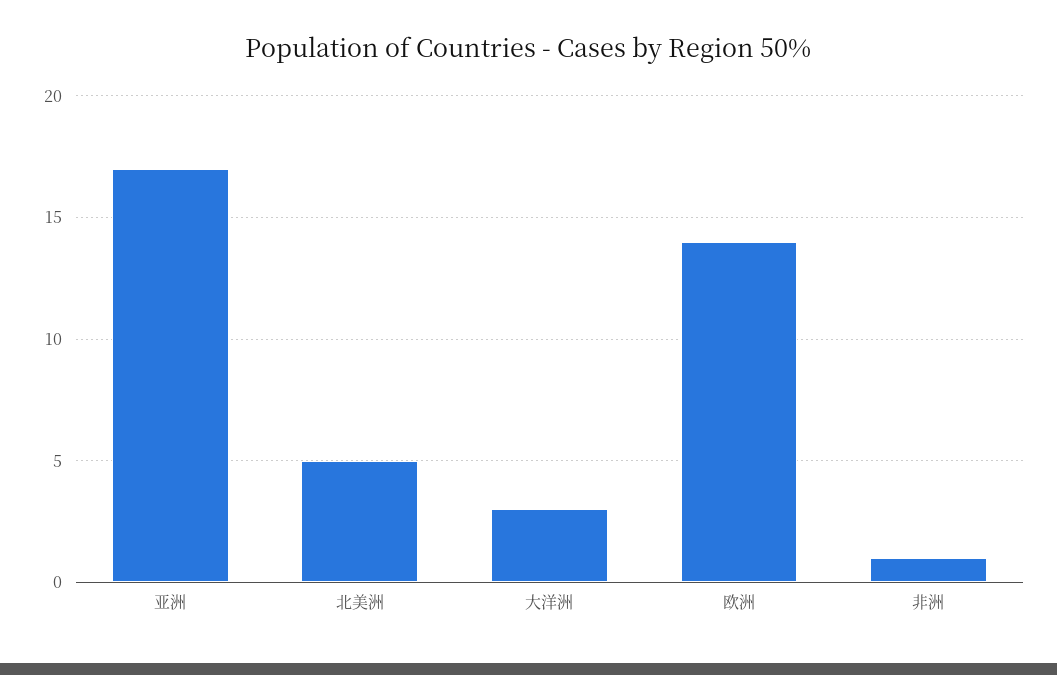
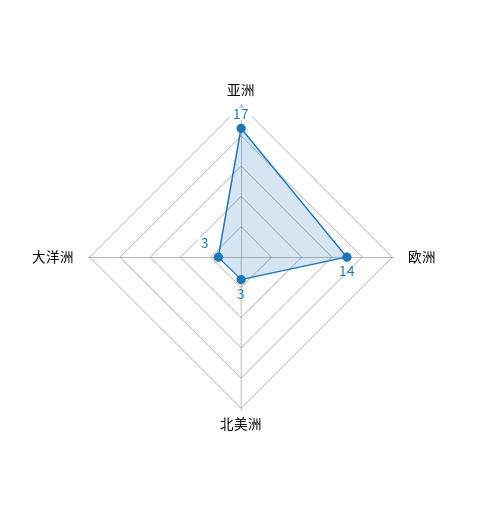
  {
    "亚洲": 17,
-   "北美洲": 5,
+   "北美洲": 3,
    "大洋洲": 3,
-   "欧洲": 14,
+   "欧洲": 14
-   "非洲": 1
  }

